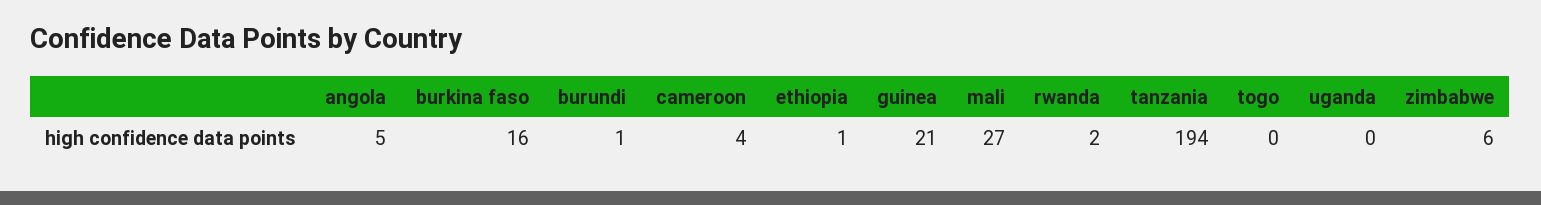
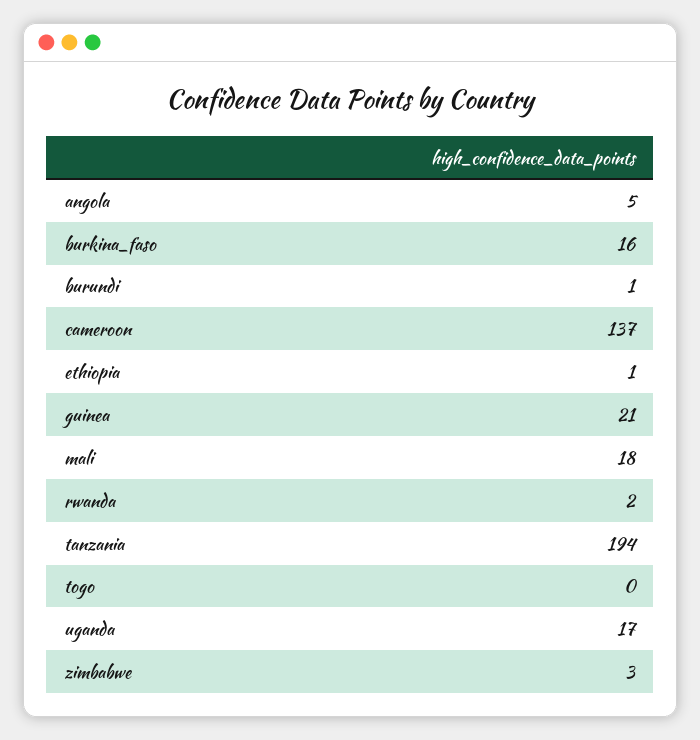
  {
    "angola": 5,
    "burkina faso": 16,
    "burundi": 1,
-   "cameroon": 4,
+   "cameroon": 137,
    "ethiopia": 1,
    "guinea": 21,
-   "mali": 27,
+   "mali": 18,
    "rwanda": 2,
    "tanzania": 194,
    "togo": 0,
-   "uganda": 0,
+   "uganda": 17,
-   "zimbabwe": 6
+   "zimbabwe": 3
  }

